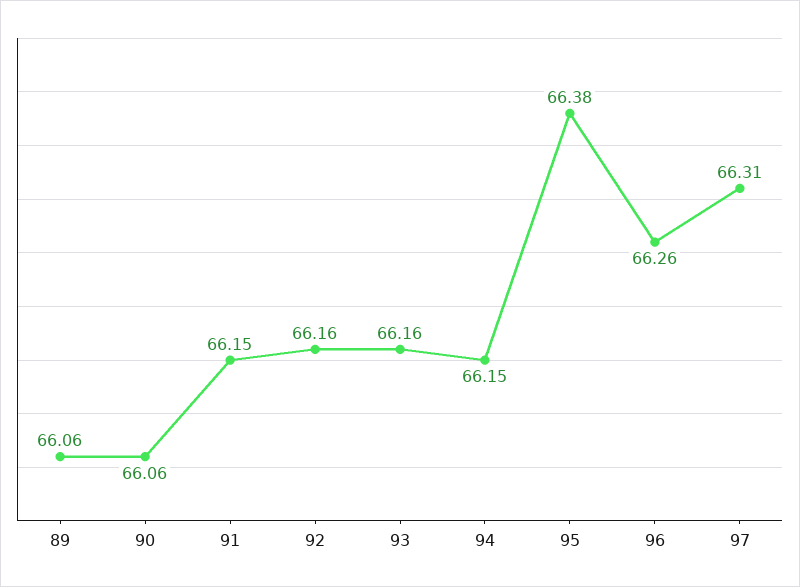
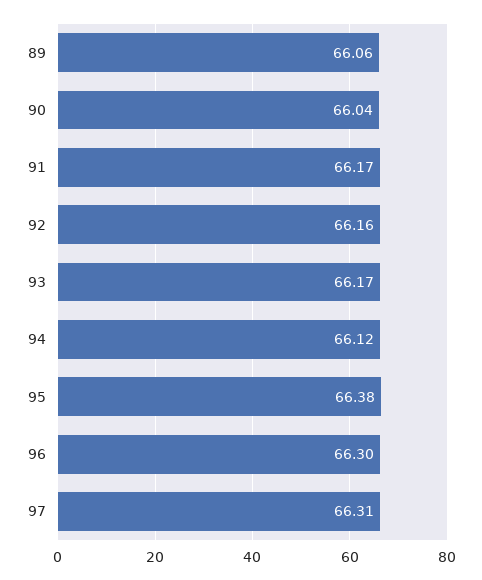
  {
    "89": 66.06,
-   "90": 66.06,
+   "90": 66.04,
-   "91": 66.15,
+   "91": 66.17,
    "92": 66.16,
-   "93": 66.16,
+   "93": 66.17,
-   "94": 66.15,
+   "94": 66.12,
    "95": 66.38,
-   "96": 66.26,
+   "96": 66.3,
    "97": 66.31
  }

